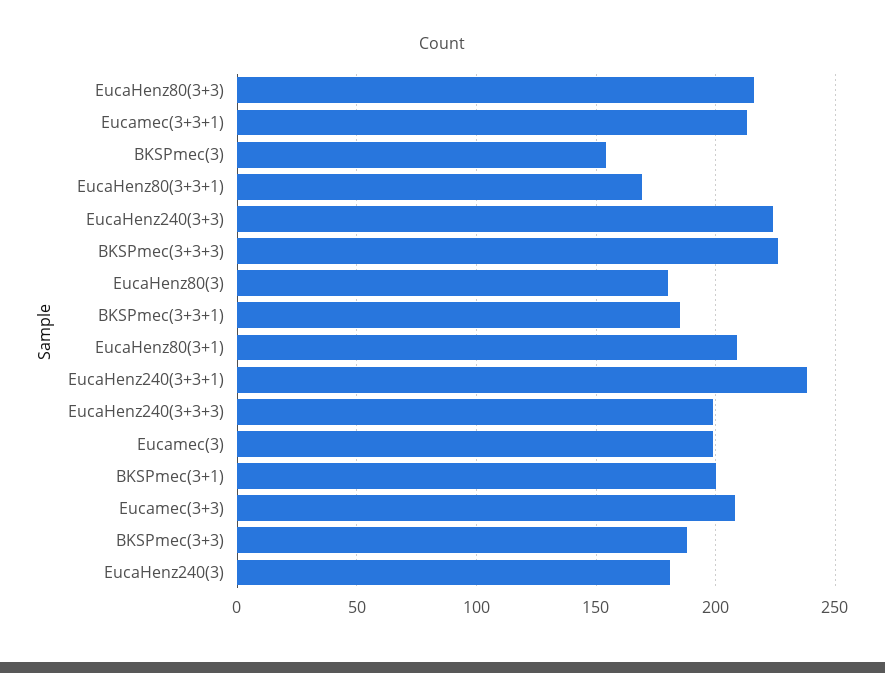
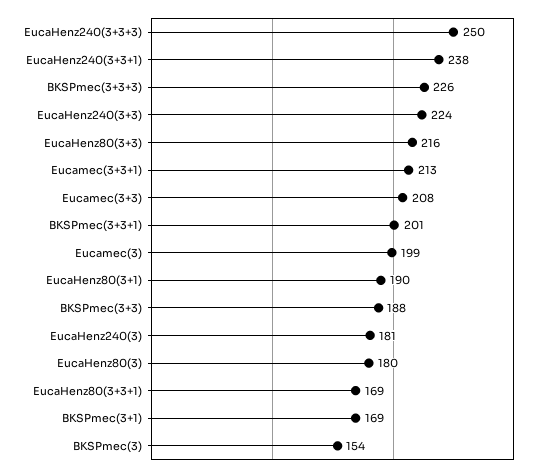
  {
    "EucaHenz80(3+3)": 216,
    "Eucamec(3+3+1)": 213,
    "BKSPmec(3)": 154,
    "EucaHenz80(3+3+1)": 169,
    "EucaHenz240(3+3)": 224,
    "BKSPmec(3+3+3)": 226,
    "EucaHenz80(3)": 180,
-   "BKSPmec(3+3+1)": 185,
+   "BKSPmec(3+3+1)": 201,
-   "EucaHenz80(3+1)": 210,
+   "EucaHenz80(3+1)": 190,
    "EucaHenz240(3+3+1)": 238,
-   "EucaHenz240(3+3+3)": 200,
+   "EucaHenz240(3+3+3)": 250,
    "Eucamec(3)": 199,
-   "BKSPmec(3+1)": 200,
+   "BKSPmec(3+1)": 169,
    "Eucamec(3+3)": 208,
    "BKSPmec(3+3)": 188,
    "EucaHenz240(3)": 181
  }

